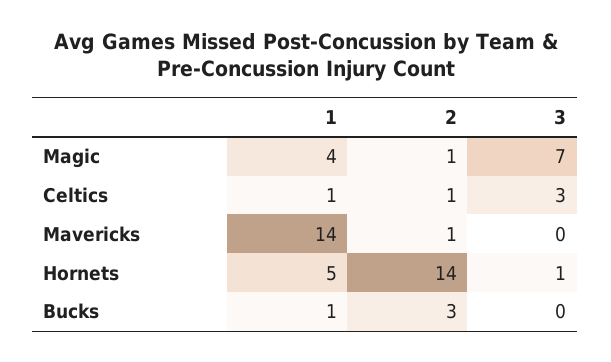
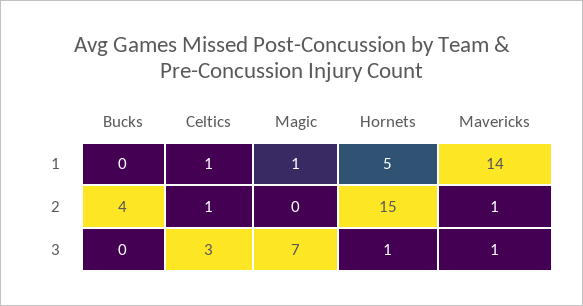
  {
    "1": {
-     "Magic": 4,
+     "Magic": 1,
      "Celtics": 1,
      "Mavericks": 14,
      "Hornets": 5,
-     "Bucks": 1
+     "Bucks": 0
    },
    "2": {
-     "Magic": 1,
+     "Magic": 0,
      "Celtics": 1,
      "Mavericks": 1,
-     "Hornets": 14,
+     "Hornets": 15,
-     "Bucks": 3
+     "Bucks": 4
    },
    "3": {
      "Magic": 7,
      "Celtics": 3,
-     "Mavericks": 0,
+     "Mavericks": 1,
      "Hornets": 1,
      "Bucks": 0
    }
  }

